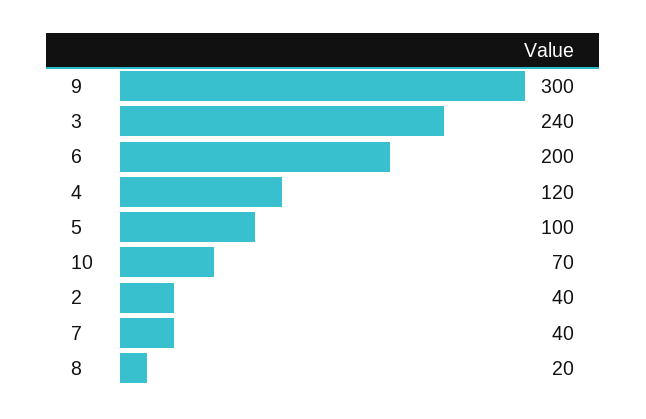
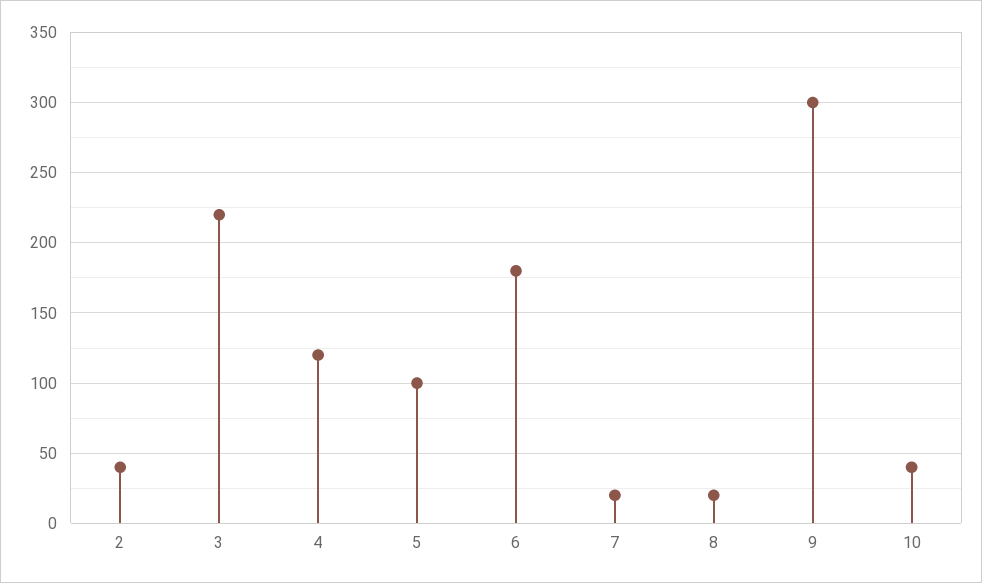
  {
    "9": 300,
-   "3": 240,
+   "3": 220,
-   "6": 200,
+   "6": 180,
    "4": 120,
    "5": 100,
-   "10": 70,
+   "10": 40,
    "2": 40,
-   "7": 40,
+   "7": 20,
    "8": 20
  }

